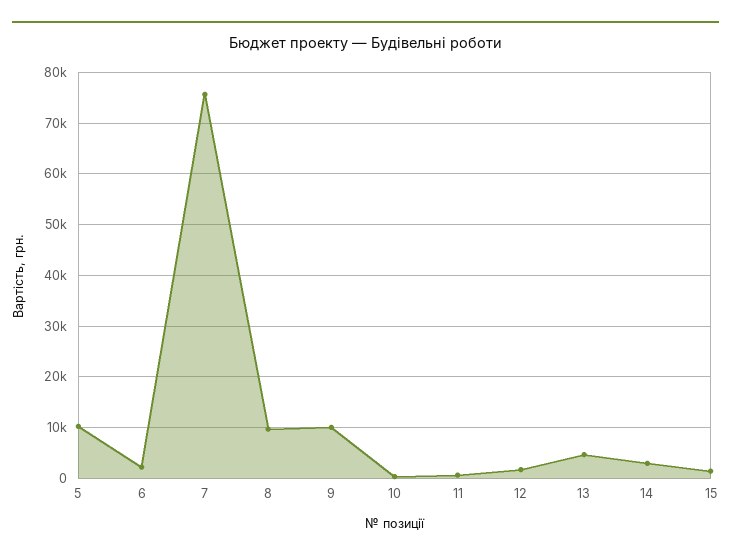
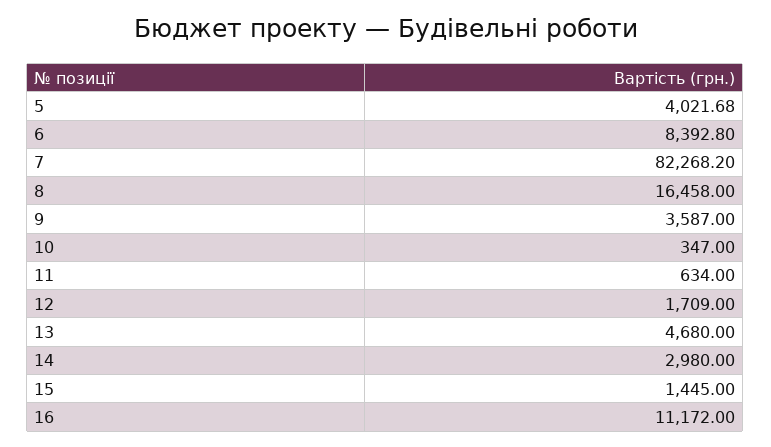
  {
-   "5": 10000,
+   "5": 4021.68,
-   "6": 2000,
+   "6": 8392.8,
-   "7": 76000,
+   "7": 82268.2,
-   "8": 10000,
+   "8": 16458,
-   "9": 10000,
+   "9": 3587,
    "10": 347,
    "11": 634,
    "12": 1709,
    "13": 4680,
    "14": 2980,
-   "15": 1445
+   "15": 1445,
+   "16": 11172
  }

